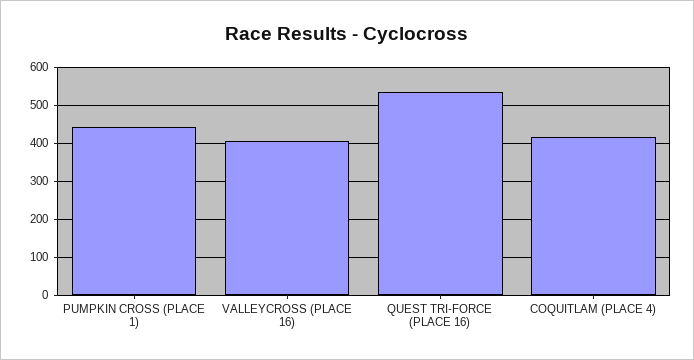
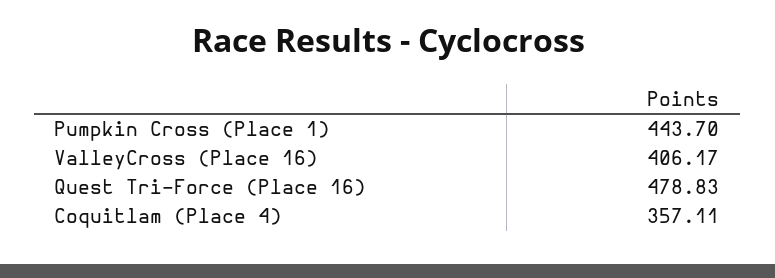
  {
    "PUMPKIN CROSS (PLACE 1)": 443.7,
    "VALLEYCROSS (PLACE 16)": 406.17,
-   "QUEST TRI-FORCE (PLACE 16)": 540,
+   "QUEST TRI-FORCE (PLACE 16)": 478.83,
-   "COQUITLAM (PLACE 4)": 420
+   "COQUITLAM (PLACE 4)": 357.11
  }

